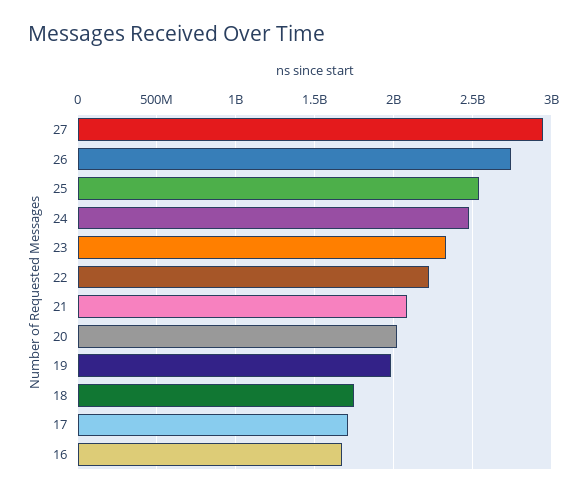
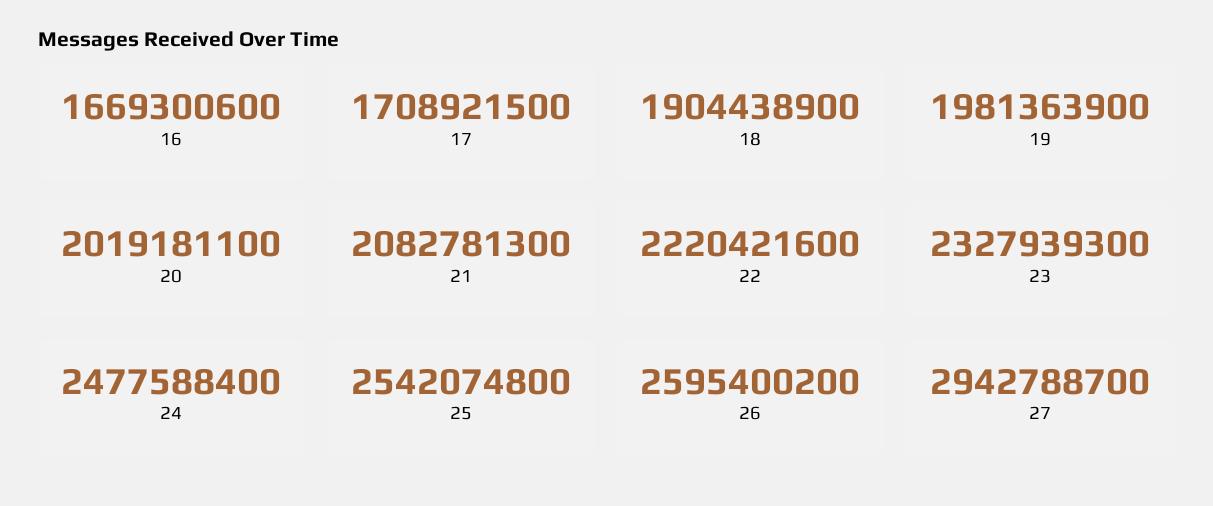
  {
    "27": 2942788700,
-   "26": 2750000000,
+   "26": 2595400200,
    "25": 2542074800,
    "24": 2477588400,
    "23": 2327939300,
    "22": 2220421600,
    "21": 2082781300,
    "20": 2019181100,
    "19": 1981363900,
-   "18": 1750000000,
+   "18": 1904438900,
    "17": 1708921500,
    "16": 1669300600
  }

